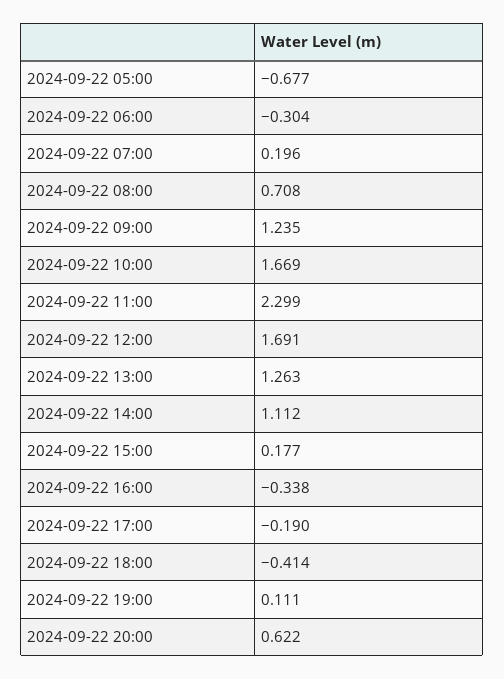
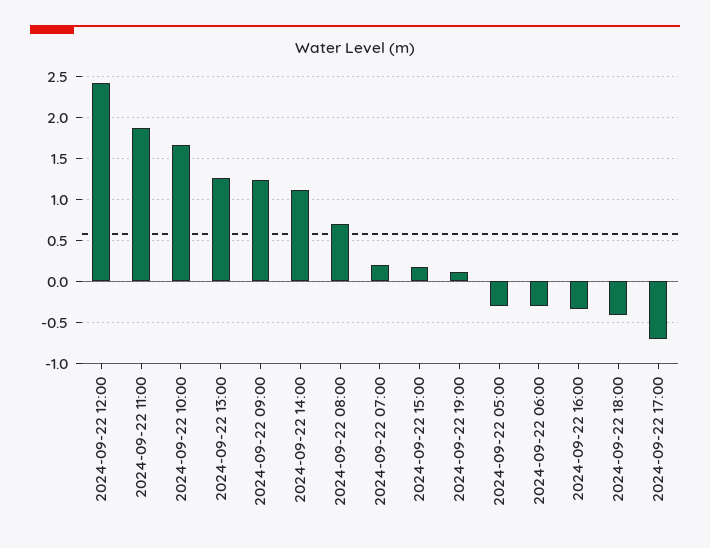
  {
-   "2024-09-22 05:00": -0.677,
+   "2024-09-22 05:00": -0.3,
    "2024-09-22 06:00": -0.304,
    "2024-09-22 07:00": 0.196,
    "2024-09-22 08:00": 0.708,
    "2024-09-22 09:00": 1.235,
    "2024-09-22 10:00": 1.669,
-   "2024-09-22 11:00": 2.299,
+   "2024-09-22 11:00": 1.9,
-   "2024-09-22 12:00": 1.691,
+   "2024-09-22 12:00": 2.4,
    "2024-09-22 13:00": 1.263,
    "2024-09-22 14:00": 1.112,
    "2024-09-22 15:00": 0.177,
    "2024-09-22 16:00": -0.338,
-   "2024-09-22 17:00": -0.19,
+   "2024-09-22 17:00": -0.7,
    "2024-09-22 18:00": -0.414,
-   "2024-09-22 19:00": 0.111,
+   "2024-09-22 19:00": 0.111
-   "2024-09-22 20:00": 0.622
  }

